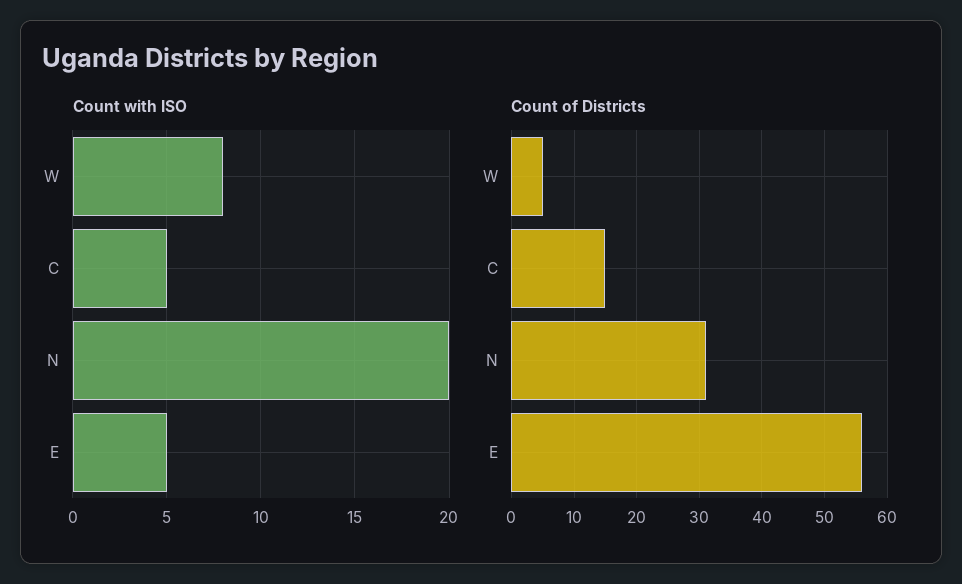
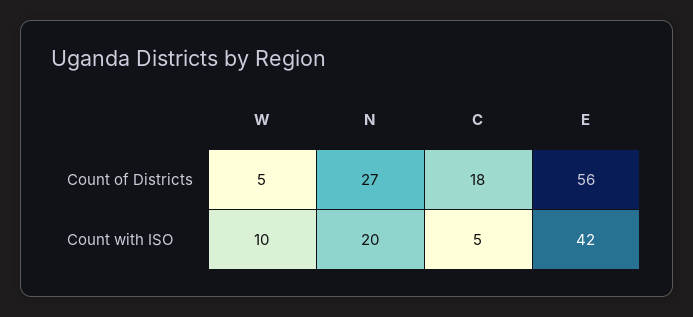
  {
    "Count with ISO": {
-     "W": 8,
+     "W": 10,
      "C": 5,
      "N": 20,
-     "E": 5
+     "E": 42
    },
    "Count of Districts": {
      "W": 5,
-     "C": 15,
+     "C": 18,
-     "N": 31,
+     "N": 27,
      "E": 56
    }
  }

